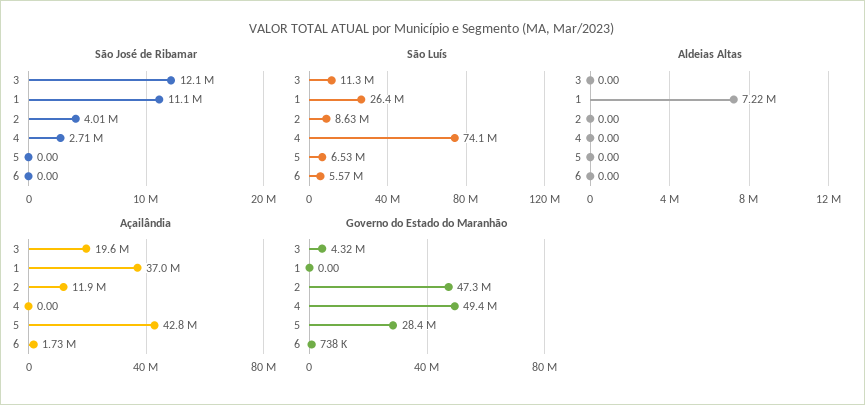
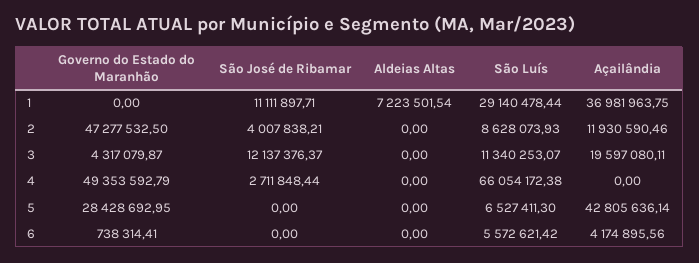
  {
    "São José de Ribamar": {
      "3": 12137376.37,
      "1": 11111897.71,
      "2": 4007838.21,
      "4": 2711848.44,
      "5": 0,
      "6": 0
    },
    "São Luís": {
      "3": 11340253.07,
-     "1": 26400000,
+     "1": 29140478.44,
      "2": 8628073.93,
-     "4": 74100000,
+     "4": 66054172.38,
      "5": 6527411.3,
      "6": 5572621.42
    },
    "Aldeias Altas": {
      "3": 0,
      "1": 7223501.54,
      "2": 0,
      "4": 0,
      "5": 0,
      "6": 0
    },
    "Açailândia": {
      "3": 19597080.11,
      "1": 36981963.75,
      "2": 11930590.46,
      "4": 0,
      "5": 42805636.14,
-     "6": 1730000
+     "6": 4174895.56
    },
    "Governo do Estado do Maranhão": {
      "3": 4317079.87,
      "1": 0,
      "2": 47277532.5,
      "4": 49353592.79,
      "5": 28428692.95,
      "6": 738314.41
    }
  }

